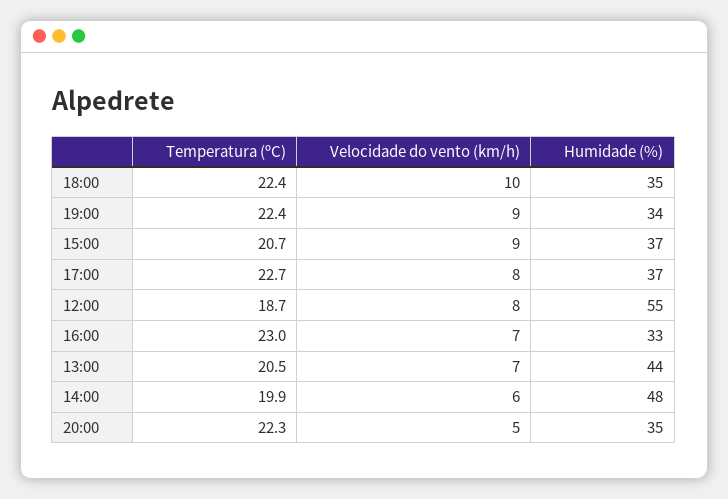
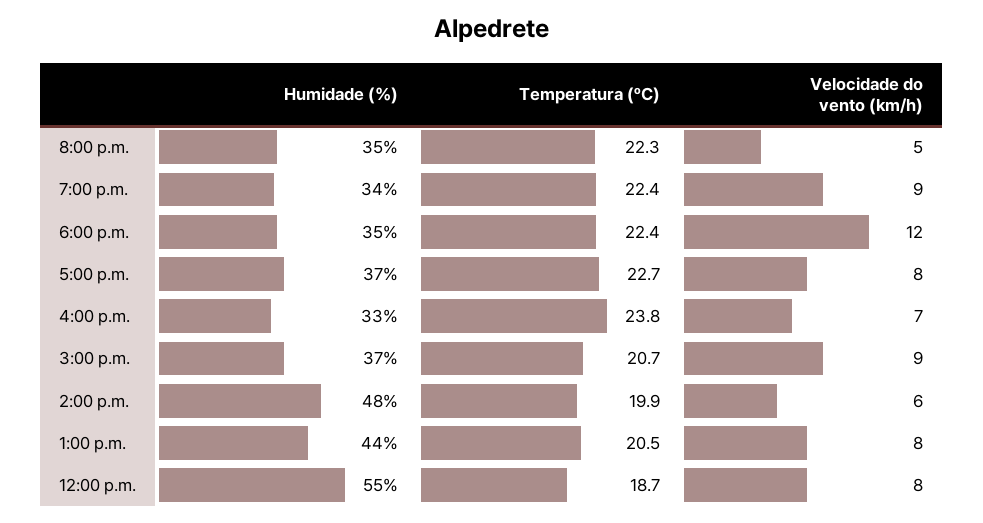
  {
    "Temperatura (ºC)": {
      "18:00": 22.4,
      "19:00": 22.4,
      "15:00": 20.7,
      "17:00": 22.7,
      "12:00": 18.7,
-     "16:00": 23,
+     "16:00": 23.8,
      "13:00": 20.5,
      "14:00": 19.9,
      "20:00": 22.3
    },
    "Velocidade do vento (km/h)": {
-     "18:00": 10,
+     "18:00": 12,
      "19:00": 9,
      "15:00": 9,
      "17:00": 8,
      "12:00": 8,
      "16:00": 7,
-     "13:00": 7,
+     "13:00": 8,
      "14:00": 6,
      "20:00": 5
    },
    "Humidade (%)": {
      "18:00": 35,
      "19:00": 34,
      "15:00": 37,
      "17:00": 37,
      "12:00": 55,
      "16:00": 33,
      "13:00": 44,
      "14:00": 48,
      "20:00": 35
    }
  }

